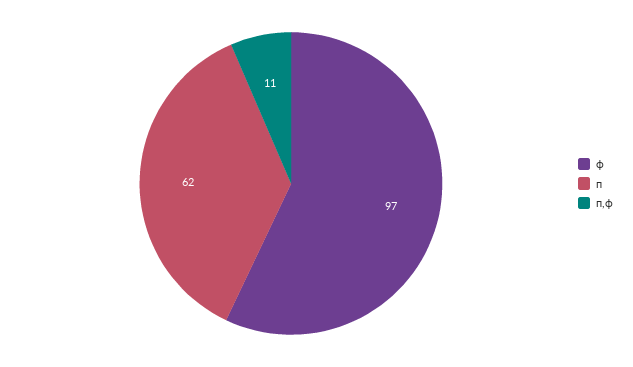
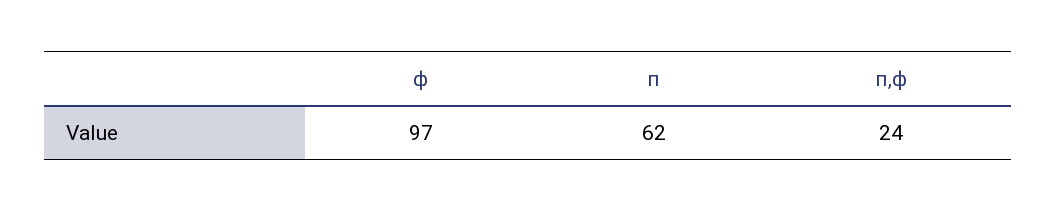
  {
    "ф": 97,
    "п": 62,
-   "п,ф": 11
+   "п,ф": 24
  }

